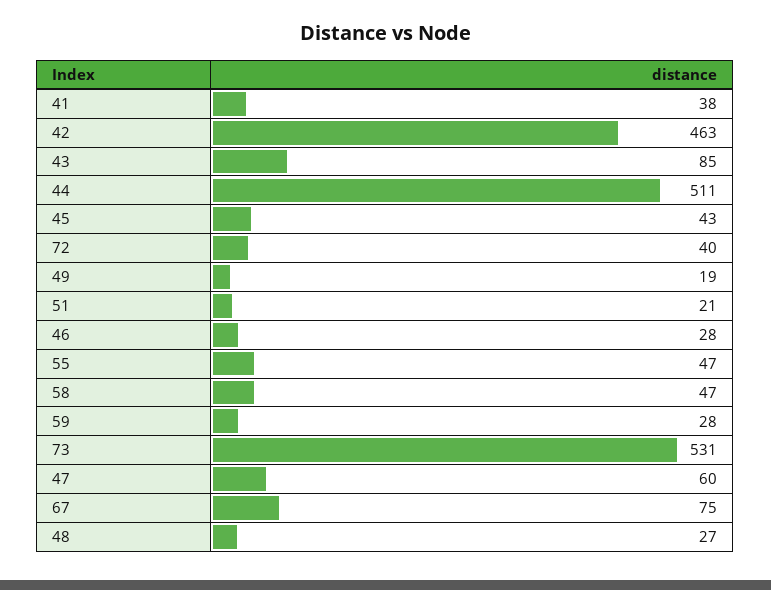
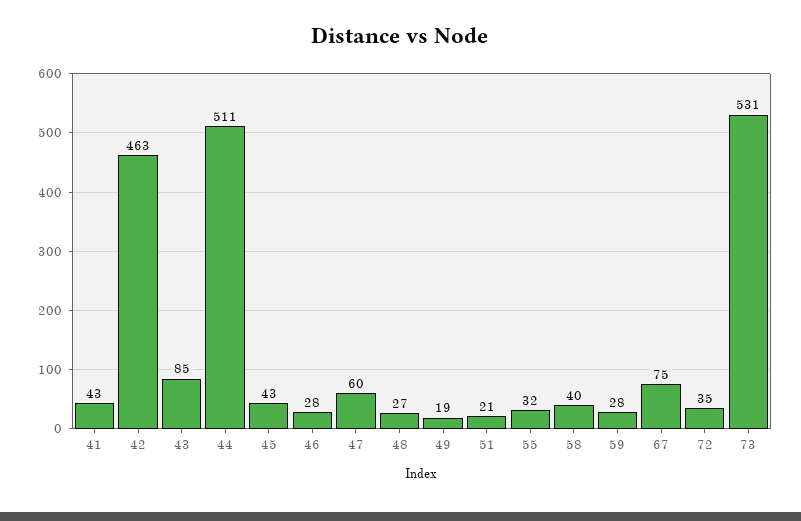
  {
-   "41": 38,
+   "41": 43,
    "42": 463,
    "43": 85,
    "44": 511,
    "45": 43,
-   "72": 40,
+   "72": 35,
    "49": 19,
    "51": 21,
    "46": 28,
-   "55": 47,
+   "55": 32,
-   "58": 47,
+   "58": 40,
    "59": 28,
    "73": 531,
    "47": 60,
    "67": 75,
    "48": 27
  }

